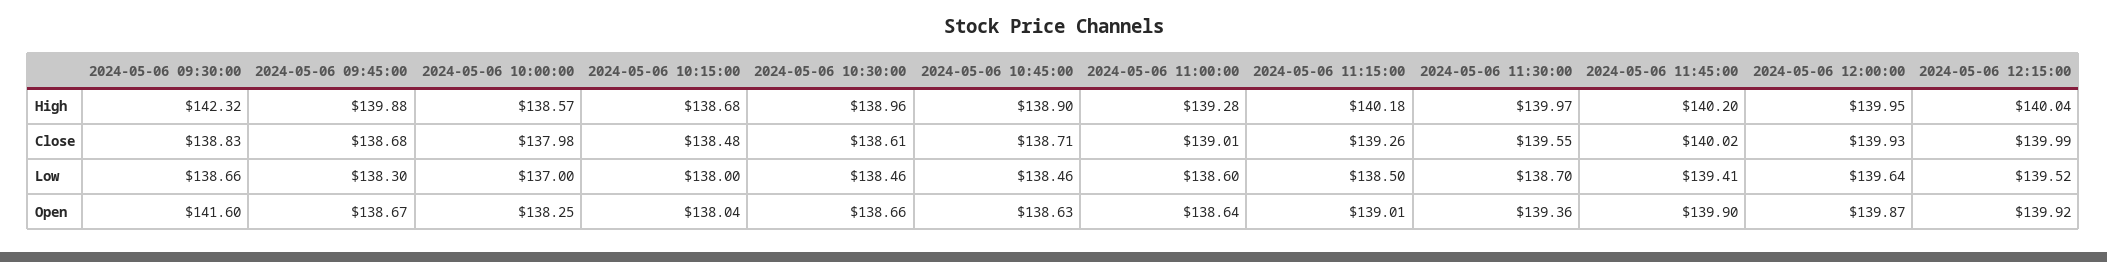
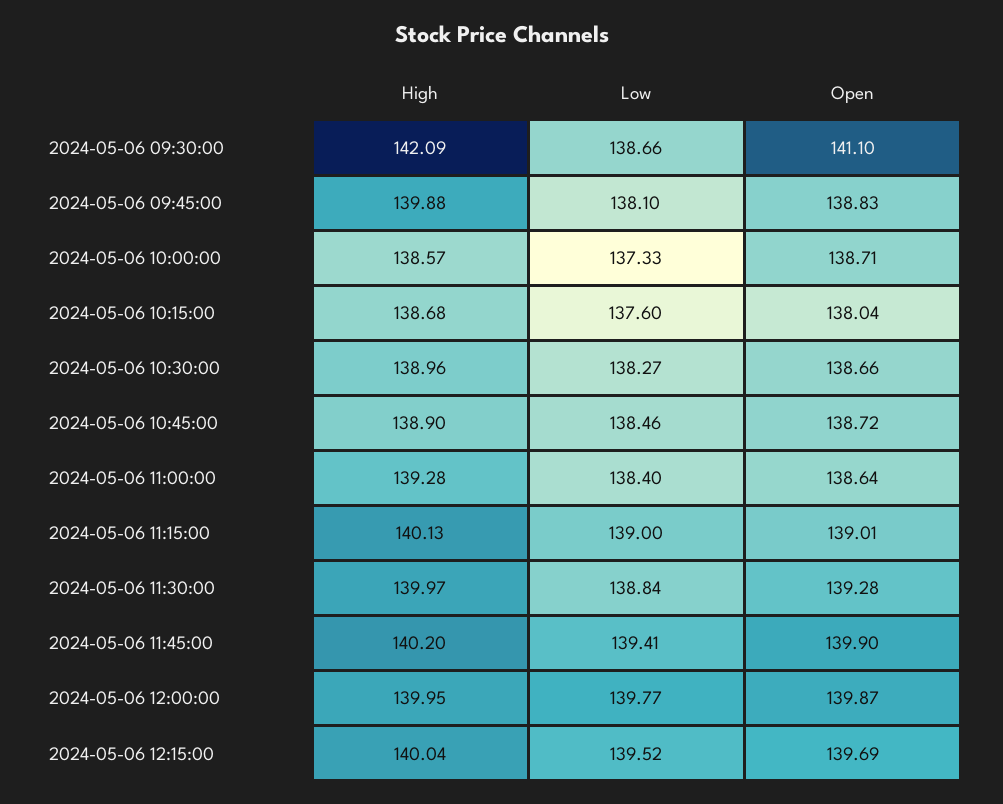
  {
    "2024-05-06 09:30:00": {
-     "High": 142.32,
+     "High": 142.09,
-     "Close": 138.83,
      "Low": 138.66,
-     "Open": 141.6
+     "Open": 141.1
    },
    "2024-05-06 09:45:00": {
      "High": 139.88,
-     "Close": 138.68,
-     "Low": 138.3,
+     "Low": 138.1,
-     "Open": 138.67
+     "Open": 138.83
    },
    "2024-05-06 10:00:00": {
      "High": 138.57,
-     "Close": 137.98,
-     "Low": 137,
+     "Low": 137.33,
-     "Open": 138.25
+     "Open": 138.71
    },
    "2024-05-06 10:15:00": {
      "High": 138.68,
-     "Close": 138.48,
-     "Low": 138,
+     "Low": 137.6,
      "Open": 138.04
    },
    "2024-05-06 10:30:00": {
      "High": 138.96,
-     "Close": 138.61,
-     "Low": 138.46,
+     "Low": 138.27,
      "Open": 138.66
    },
    "2024-05-06 10:45:00": {
      "High": 138.9,
-     "Close": 138.71,
      "Low": 138.46,
-     "Open": 138.63
+     "Open": 138.72
    },
    "2024-05-06 11:00:00": {
      "High": 139.28,
-     "Close": 139.01,
-     "Low": 138.6,
+     "Low": 138.4,
      "Open": 138.64
    },
    "2024-05-06 11:15:00": {
-     "High": 140.18,
+     "High": 140.13,
-     "Close": 139.26,
-     "Low": 138.5,
+     "Low": 139,
      "Open": 139.01
    },
    "2024-05-06 11:30:00": {
      "High": 139.97,
-     "Close": 139.55,
-     "Low": 138.7,
+     "Low": 138.84,
-     "Open": 139.36
+     "Open": 139.28
    },
    "2024-05-06 11:45:00": {
      "High": 140.2,
-     "Close": 140.02,
      "Low": 139.41,
      "Open": 139.9
    },
    "2024-05-06 12:00:00": {
      "High": 139.95,
-     "Close": 139.93,
-     "Low": 139.64,
+     "Low": 139.77,
      "Open": 139.87
    },
    "2024-05-06 12:15:00": {
      "High": 140.04,
-     "Close": 139.99,
      "Low": 139.52,
-     "Open": 139.92
+     "Open": 139.69
    }
  }

